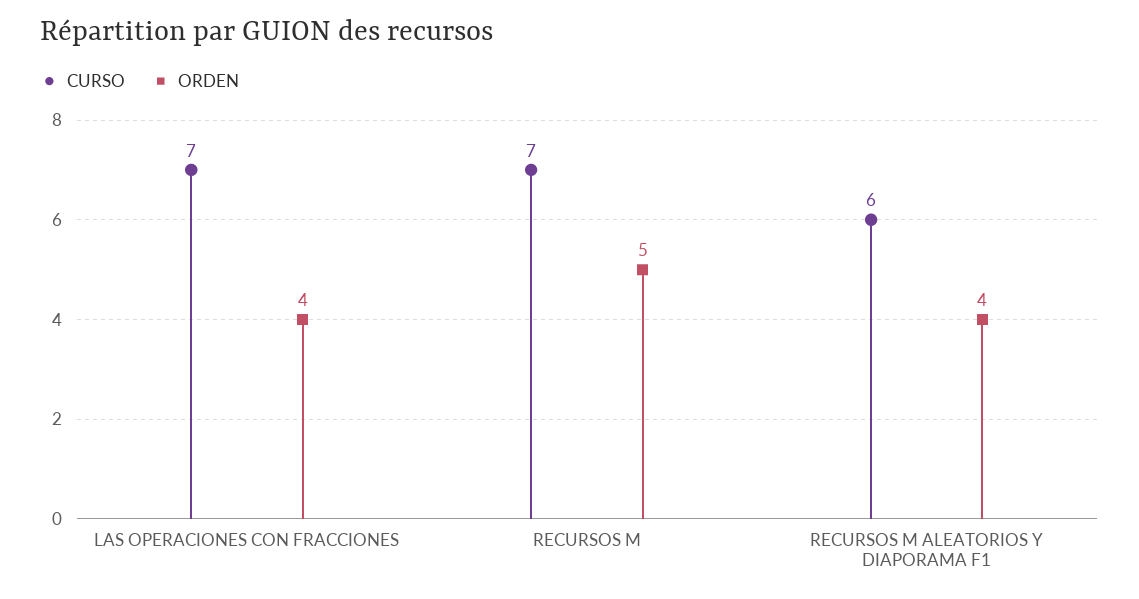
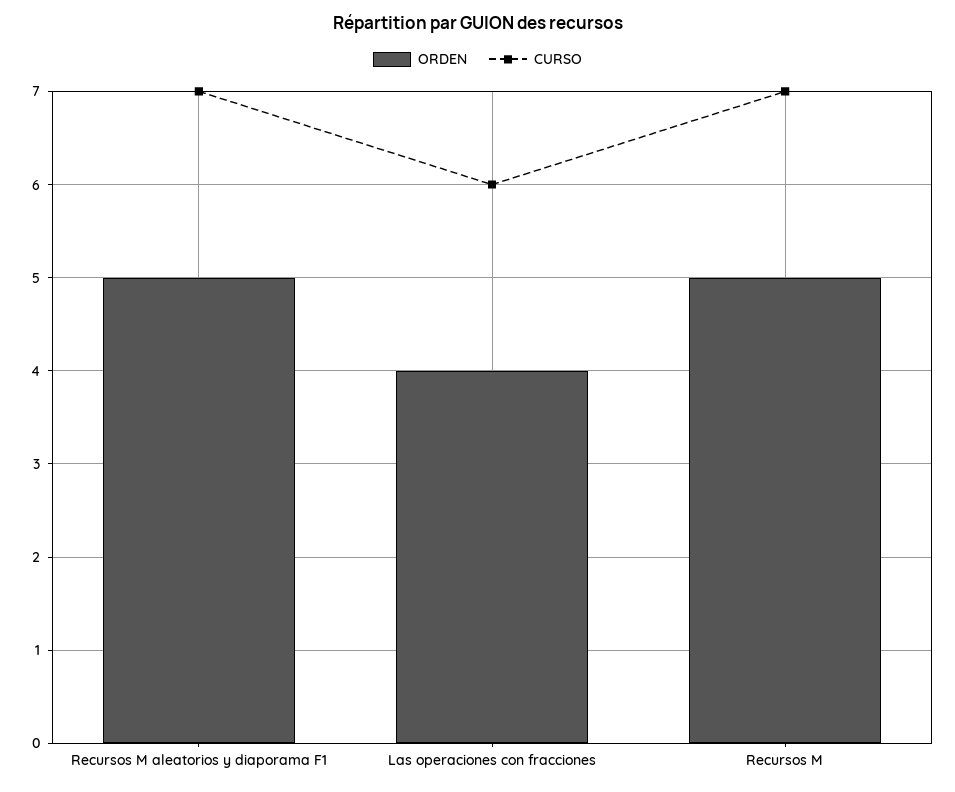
  {
    "CURSO": {
-     "LAS OPERACIONES CON FRACCIONES": 7,
+     "LAS OPERACIONES CON FRACCIONES": 6,
      "RECURSOS M": 7,
-     "RECURSOS M ALEATORIOS Y DIAPORAMA F1": 6
+     "RECURSOS M ALEATORIOS Y DIAPORAMA F1": 7
    },
    "ORDEN": {
      "LAS OPERACIONES CON FRACCIONES": 4,
      "RECURSOS M": 5,
-     "RECURSOS M ALEATORIOS Y DIAPORAMA F1": 4
+     "RECURSOS M ALEATORIOS Y DIAPORAMA F1": 5
    }
  }

